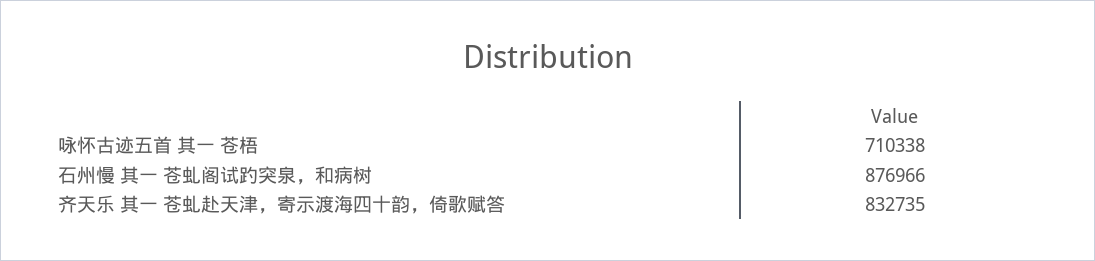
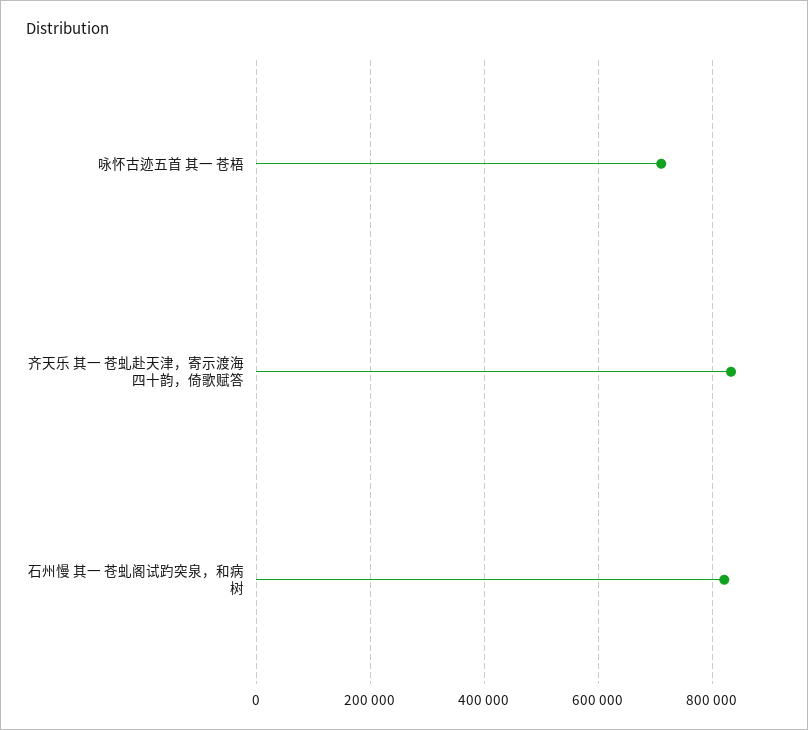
  {
    "咏怀古迹五首 其一 苍梧": 710338,
-   "石州慢 其一 苍虬阁试趵突泉，和病树": 876966,
+   "石州慢 其一 苍虬阁试趵突泉，和病树": 820000,
    "齐天乐 其一 苍虬赴天津，寄示渡海四十韵，倚歌赋答": 832735
  }

